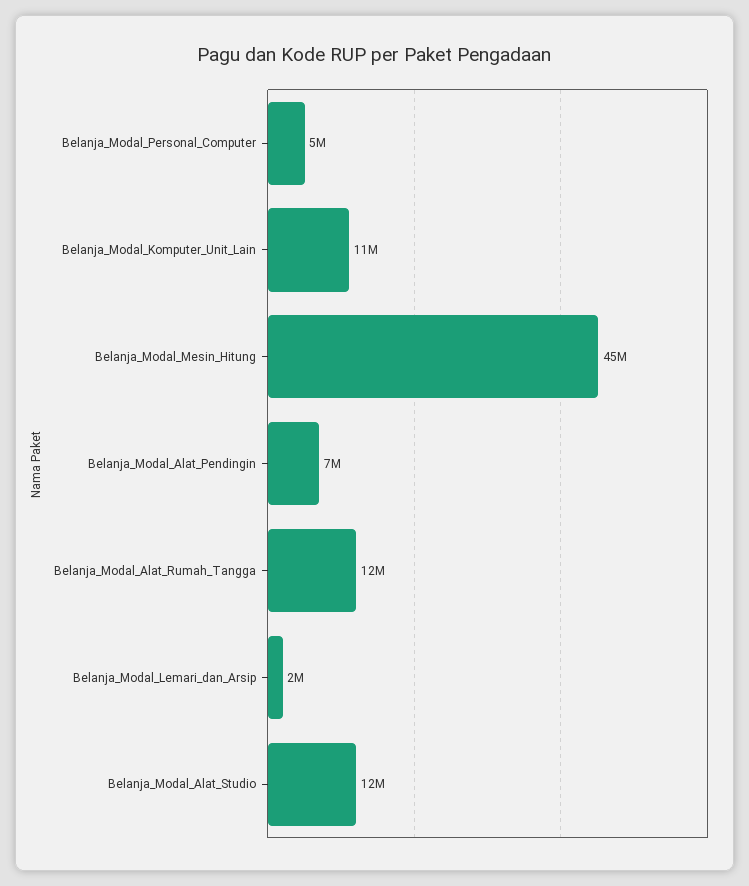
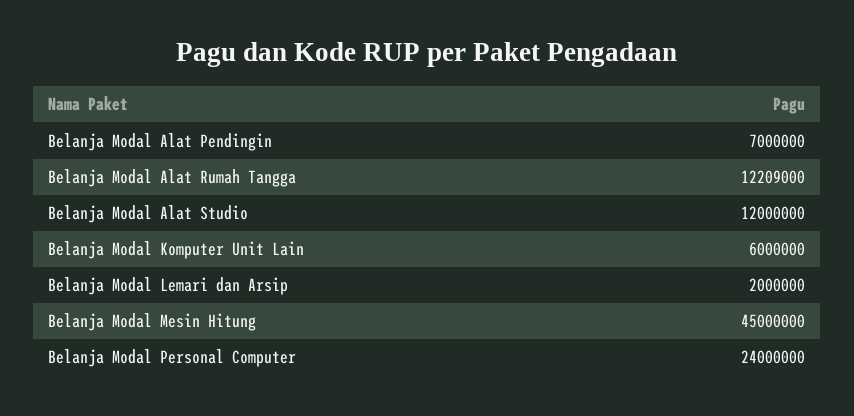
  {
-   "Belanja_Modal_Personal_Computer": 5000000,
+   "Belanja_Modal_Personal_Computer": 24000000,
-   "Belanja_Modal_Komputer_Unit_Lain": 11000000,
+   "Belanja_Modal_Komputer_Unit_Lain": 6000000,
    "Belanja_Modal_Mesin_Hitung": 45000000,
    "Belanja_Modal_Alat_Pendingin": 7000000,
    "Belanja_Modal_Alat_Rumah_Tangga": 12209000,
    "Belanja_Modal_Lemari_dan_Arsip": 2000000,
    "Belanja_Modal_Alat_Studio": 12000000
  }

